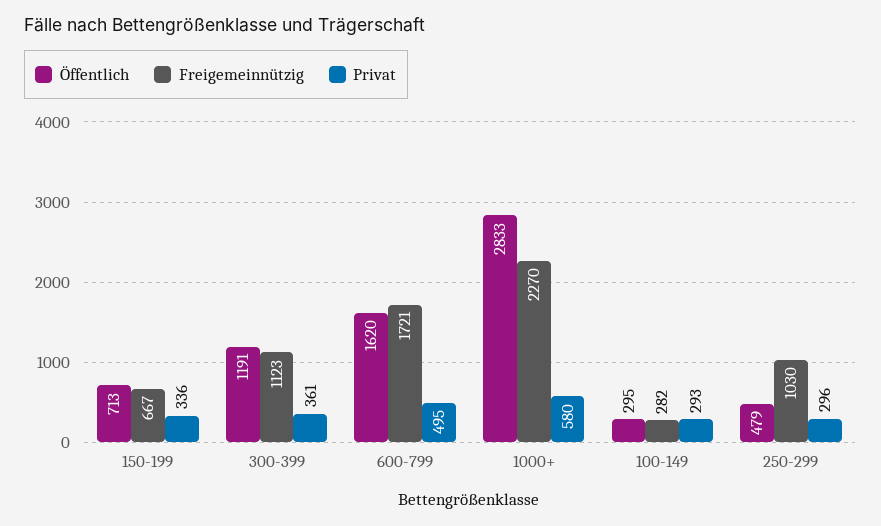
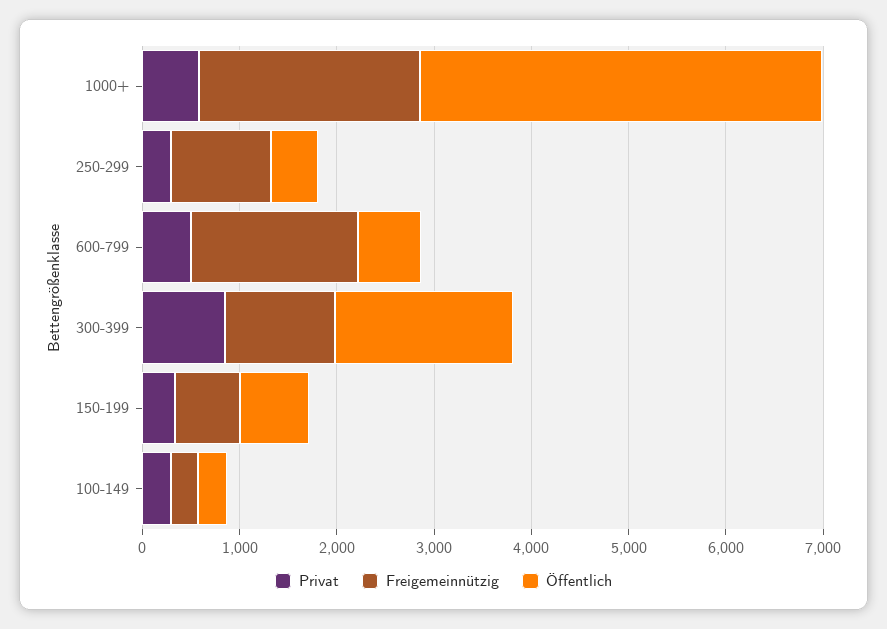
  {
    "Öffentlich": {
      "150-199": 713,
-     "300-399": 1191,
+     "300-399": 1800,
-     "600-799": 1620,
+     "600-799": 600,
-     "1000+": 2833,
+     "1000+": 4200,
      "100-149": 295,
      "250-299": 479
    },
    "Freigemeinnützig": {
      "150-199": 667,
      "300-399": 1123,
      "600-799": 1721,
      "1000+": 2270,
      "100-149": 282,
      "250-299": 1030
    },
    "Privat": {
      "150-199": 336,
-     "300-399": 361,
+     "300-399": 800,
      "600-799": 495,
      "1000+": 580,
      "100-149": 293,
      "250-299": 296
    }
  }

